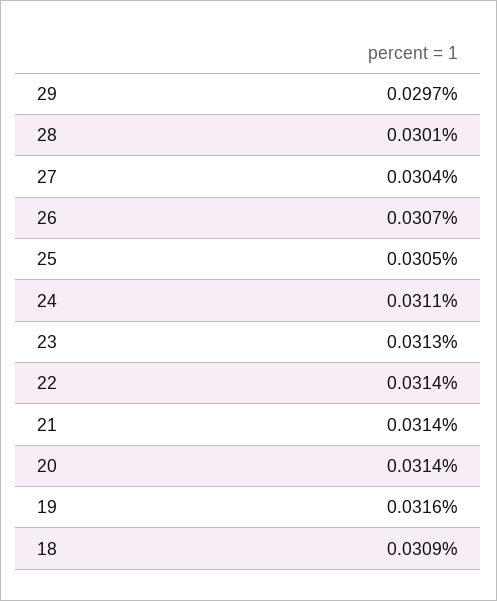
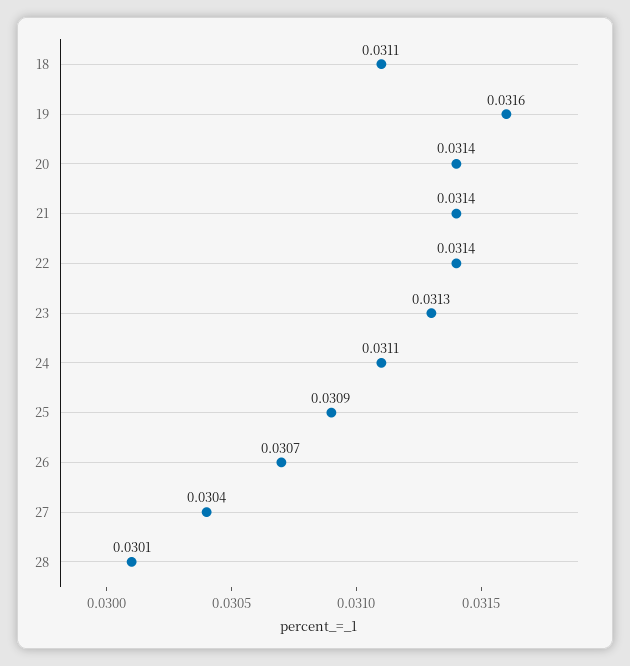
  {
-   "29": 0.0297,
    "28": 0.0301,
    "27": 0.0304,
    "26": 0.0307,
-   "25": 0.0305,
+   "25": 0.0309,
    "24": 0.0311,
    "23": 0.0313,
    "22": 0.0314,
    "21": 0.0314,
    "20": 0.0314,
    "19": 0.0316,
-   "18": 0.0309
+   "18": 0.0311
  }

